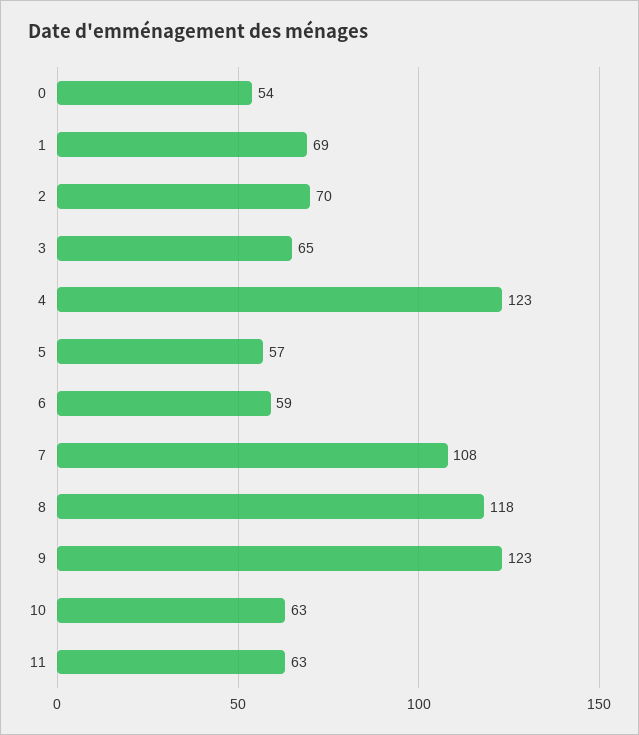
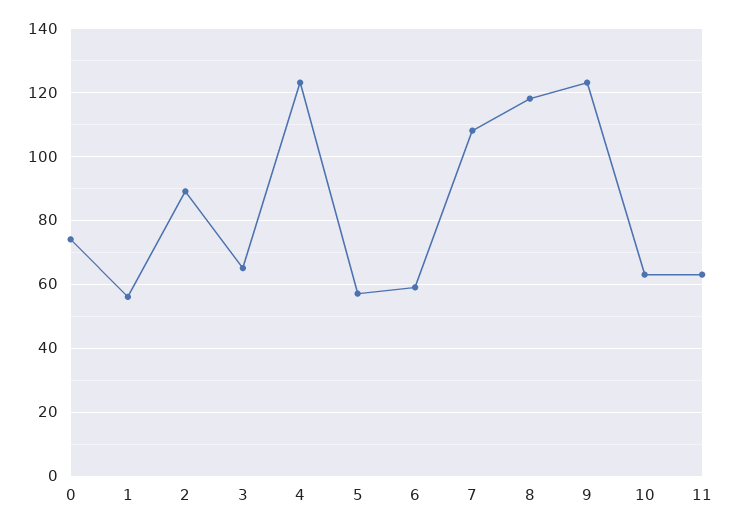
  {
-   "0": 54,
+   "0": 75,
-   "1": 69,
+   "1": 55,
-   "2": 70,
+   "2": 90,
    "3": 65,
    "4": 123,
    "5": 57,
    "6": 59,
    "7": 108,
    "8": 118,
    "9": 123,
    "10": 63,
    "11": 63
  }

